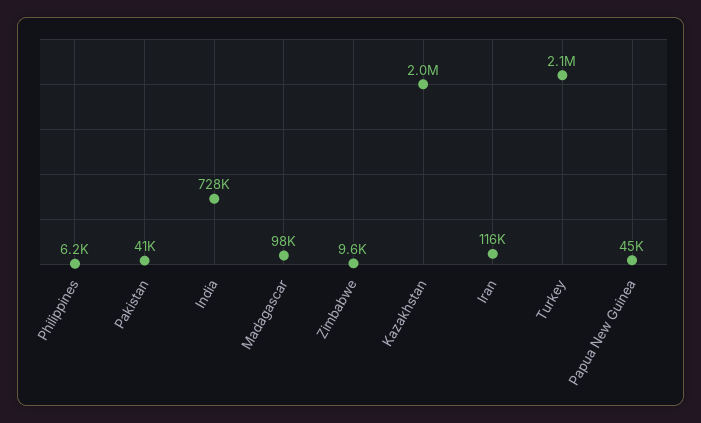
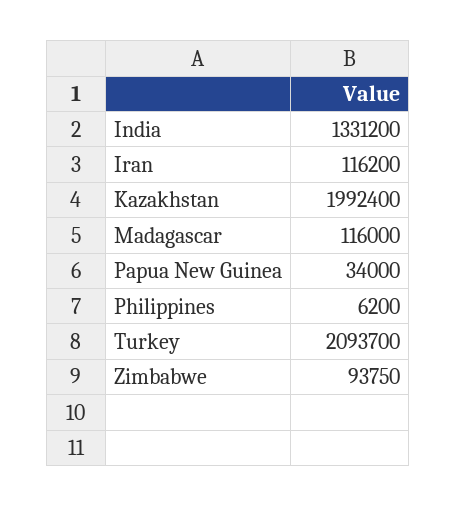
  {
    "Philippines": 6200,
-   "Pakistan": 41000,
-   "India": 728000,
+   "India": 1331200,
-   "Madagascar": 98000,
+   "Madagascar": 116000,
-   "Zimbabwe": 9600,
+   "Zimbabwe": 93750,
    "Kazakhstan": 1992400,
    "Iran": 116200,
    "Turkey": 2093700,
-   "Papua New Guinea": 45000
+   "Papua New Guinea": 34000
  }

